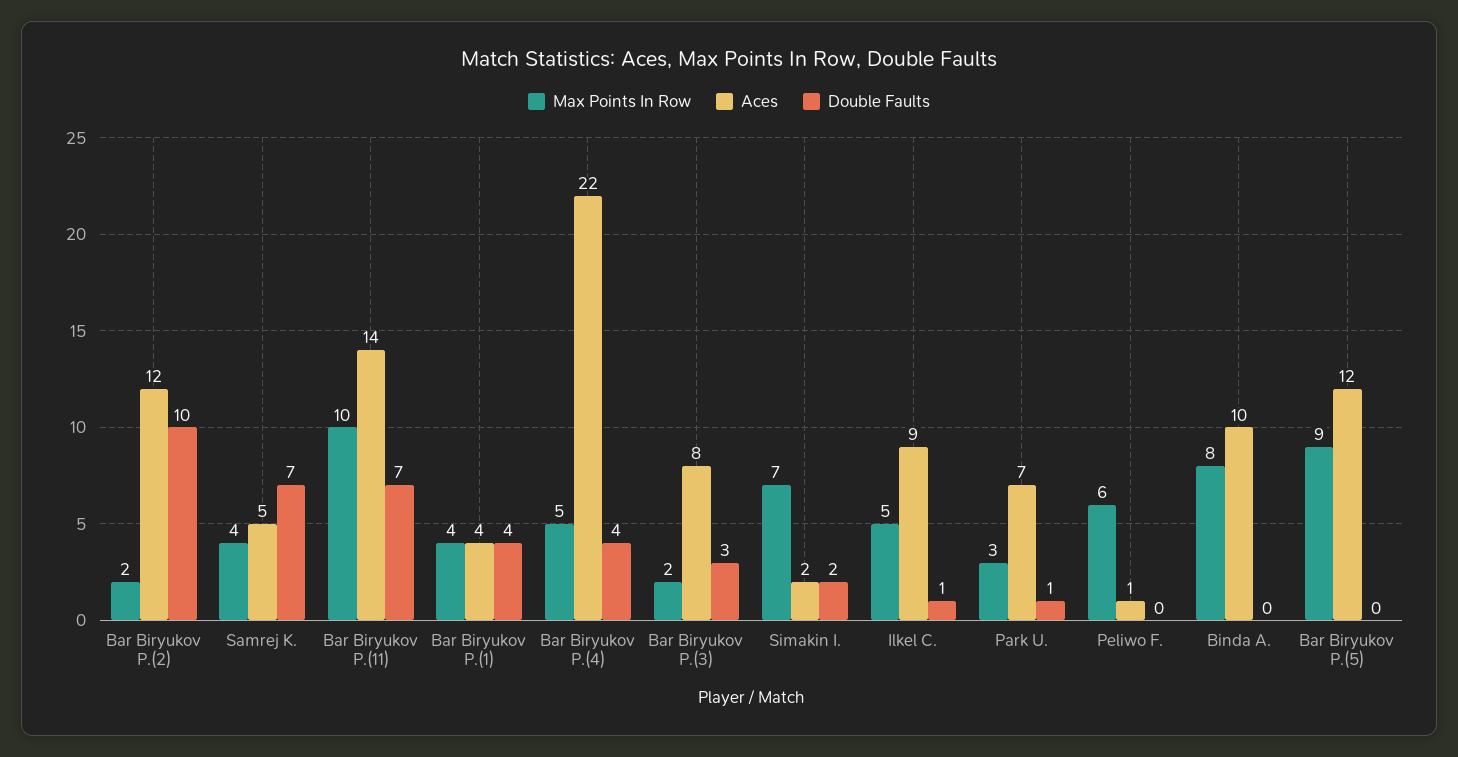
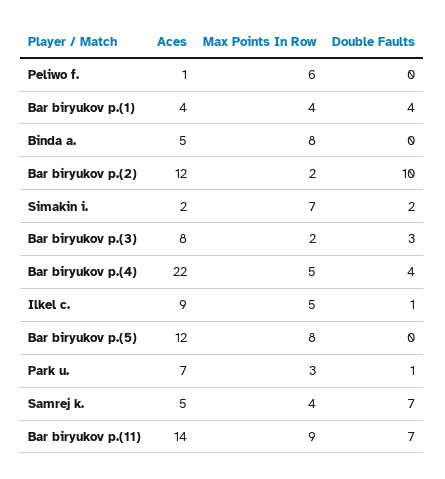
  {
    "Max Points In Row": {
      "Bar Biryukov P.(2)": 2,
      "Samrej K.": 4,
-     "Bar Biryukov P.(11)": 10,
+     "Bar Biryukov P.(11)": 9,
      "Bar Biryukov P.(1)": 4,
      "Bar Biryukov P.(4)": 5,
      "Bar Biryukov P.(3)": 2,
      "Simakin I.": 7,
      "Ilkel C.": 5,
      "Park U.": 3,
      "Peliwo F.": 6,
      "Binda A.": 8,
-     "Bar Biryukov P.(5)": 9
+     "Bar Biryukov P.(5)": 8
    },
    "Aces": {
      "Bar Biryukov P.(2)": 12,
      "Samrej K.": 5,
      "Bar Biryukov P.(11)": 14,
      "Bar Biryukov P.(1)": 4,
      "Bar Biryukov P.(4)": 22,
      "Bar Biryukov P.(3)": 8,
      "Simakin I.": 2,
      "Ilkel C.": 9,
      "Park U.": 7,
      "Peliwo F.": 1,
-     "Binda A.": 10,
+     "Binda A.": 5,
      "Bar Biryukov P.(5)": 12
    },
    "Double Faults": {
      "Bar Biryukov P.(2)": 10,
      "Samrej K.": 7,
      "Bar Biryukov P.(11)": 7,
      "Bar Biryukov P.(1)": 4,
      "Bar Biryukov P.(4)": 4,
      "Bar Biryukov P.(3)": 3,
      "Simakin I.": 2,
      "Ilkel C.": 1,
      "Park U.": 1,
      "Peliwo F.": 0,
      "Binda A.": 0,
      "Bar Biryukov P.(5)": 0
    }
  }

